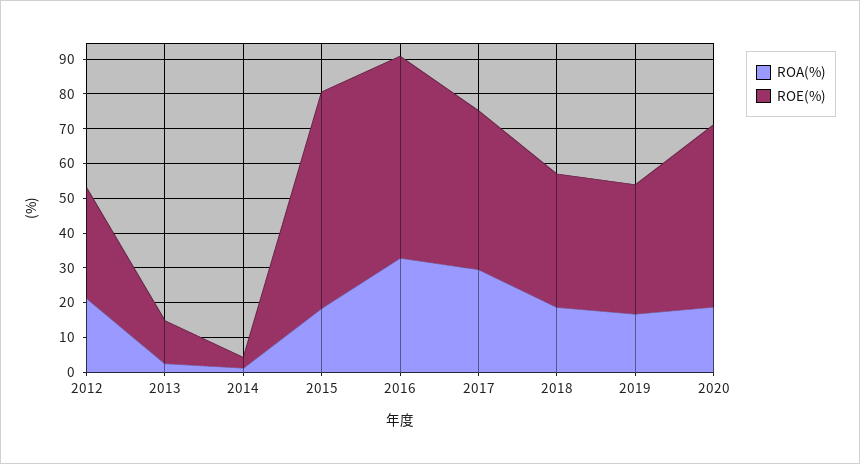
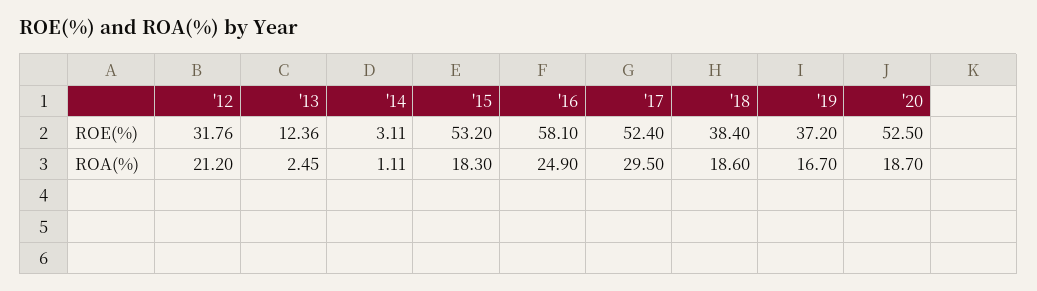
  {
    "ROA(%)": {
      "2012": 21.2,
      "2013": 2.45,
      "2014": 1.11,
      "2015": 18.3,
-     "2016": 32.5,
+     "2016": 24.9,
      "2017": 29.5,
      "2018": 18.6,
      "2019": 16.7,
      "2020": 18.7
    },
    "ROE(%)": {
      "2012": 31.76,
      "2013": 12.36,
      "2014": 3.11,
-     "2015": 62.5,
+     "2015": 53.2,
      "2016": 58.1,
-     "2017": 45,
+     "2017": 52.4,
      "2018": 38.4,
      "2019": 37.2,
      "2020": 52.5
    }
  }

